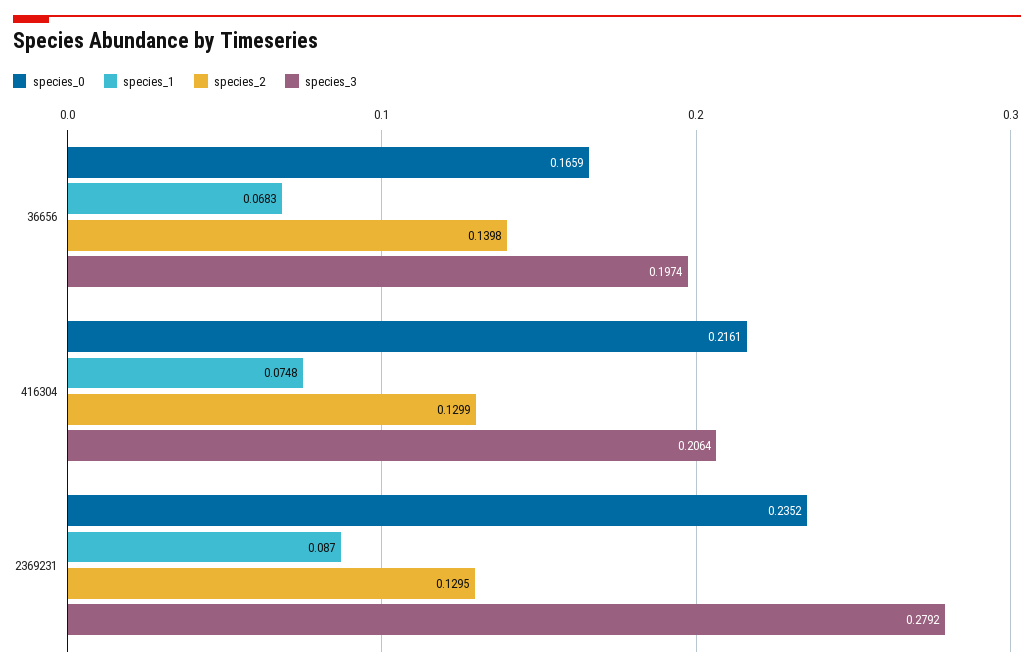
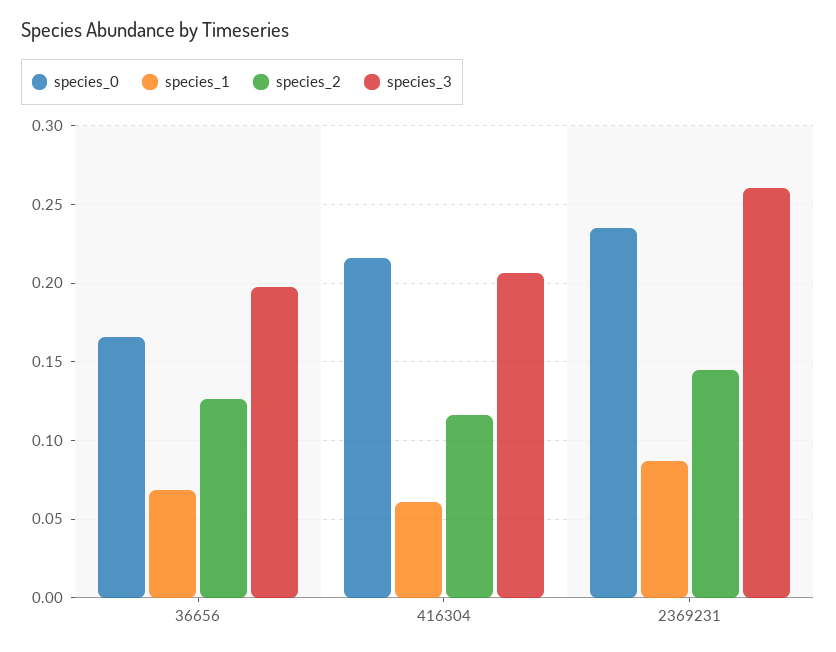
  {
    "species_0": {
      "36656": 0.1659,
      "416304": 0.2161,
      "2369231": 0.2352
    },
    "species_1": {
      "36656": 0.0683,
-     "416304": 0.0748,
+     "416304": 0.06,
      "2369231": 0.087
    },
    "species_2": {
-     "36656": 0.1398,
+     "36656": 0.125,
-     "416304": 0.1299,
+     "416304": 0.115,
-     "2369231": 0.1295
+     "2369231": 0.145
    },
    "species_3": {
      "36656": 0.1974,
      "416304": 0.2064,
-     "2369231": 0.2792
+     "2369231": 0.26
    }
  }

